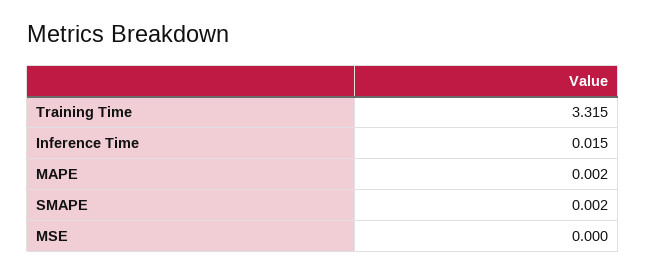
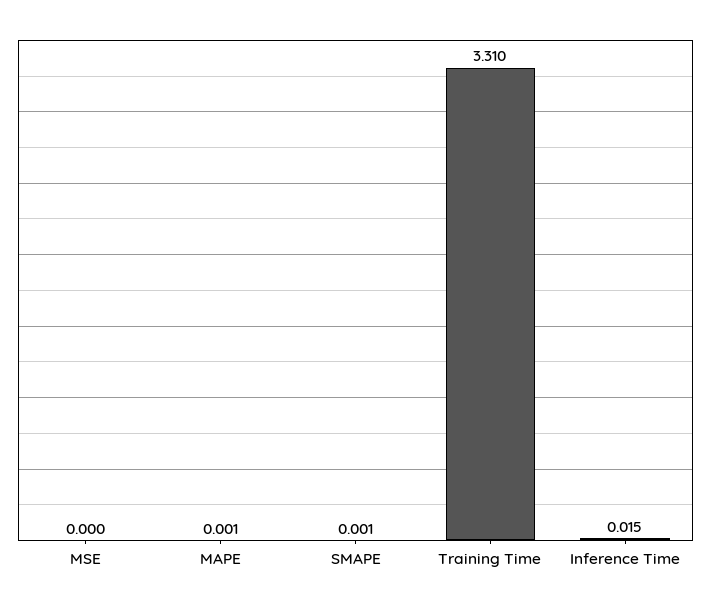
  {
-   "Training Time": 3.315,
+   "Training Time": 3.31,
    "Inference Time": 0.015,
-   "MAPE": 0.002,
+   "MAPE": 0.001,
-   "SMAPE": 0.002,
+   "SMAPE": 0.001,
    "MSE": 0
  }

